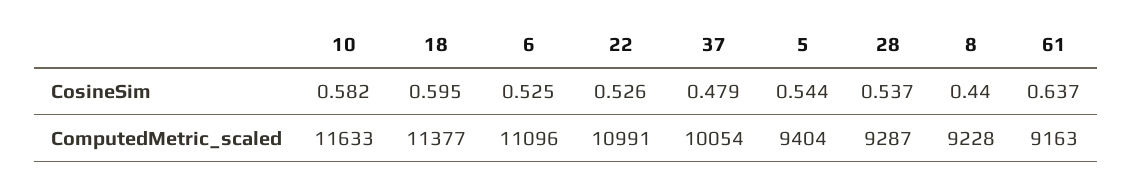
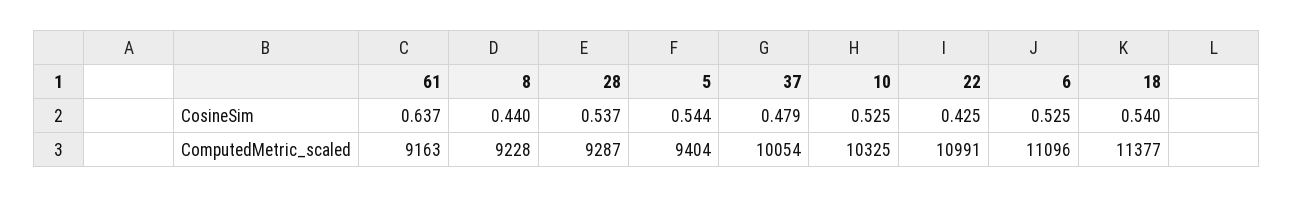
  {
    "10": {
-     "CosineSim": 0.582,
+     "CosineSim": 0.525,
-     "ComputedMetric_scaled": 11633
+     "ComputedMetric_scaled": 10325
    },
    "18": {
-     "CosineSim": 0.595,
+     "CosineSim": 0.54,
      "ComputedMetric_scaled": 11377
    },
    "6": {
      "CosineSim": 0.525,
      "ComputedMetric_scaled": 11096
    },
    "22": {
-     "CosineSim": 0.526,
+     "CosineSim": 0.425,
      "ComputedMetric_scaled": 10991
    },
    "37": {
      "CosineSim": 0.479,
      "ComputedMetric_scaled": 10054
    },
    "5": {
      "CosineSim": 0.544,
      "ComputedMetric_scaled": 9404
    },
    "28": {
      "CosineSim": 0.537,
      "ComputedMetric_scaled": 9287
    },
    "8": {
      "CosineSim": 0.44,
      "ComputedMetric_scaled": 9228
    },
    "61": {
      "CosineSim": 0.637,
      "ComputedMetric_scaled": 9163
    }
  }

